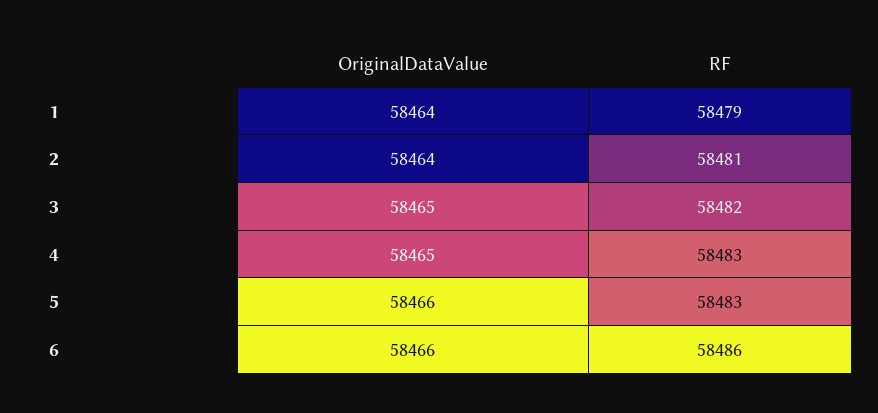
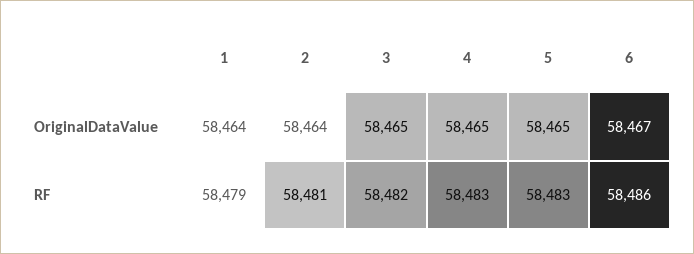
  {
    "OriginalDataValue": {
      "1": 58464,
      "2": 58464,
      "3": 58465,
      "4": 58465,
-     "5": 58466,
+     "5": 58465,
-     "6": 58466
+     "6": 58467
    },
    "RF": {
      "1": 58479,
      "2": 58481,
      "3": 58482,
      "4": 58483,
      "5": 58483,
      "6": 58486
    }
  }

